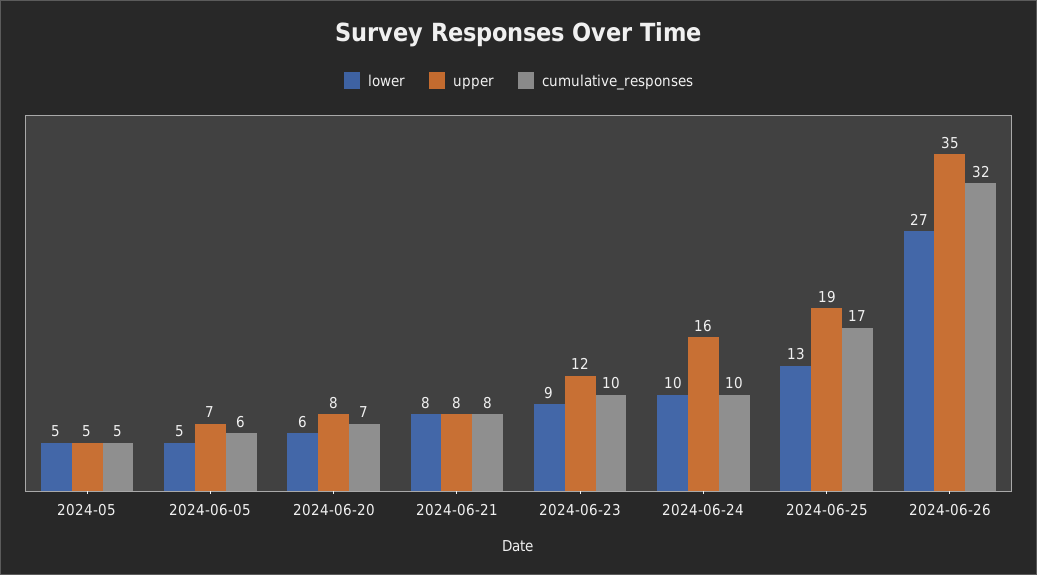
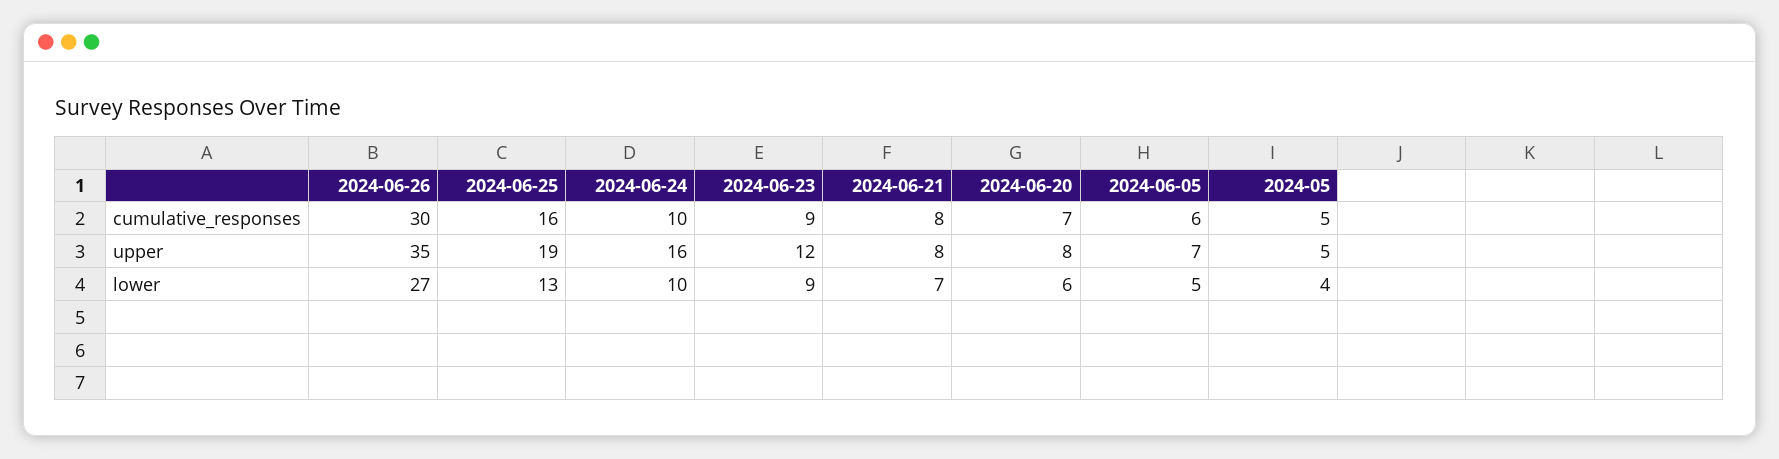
  {
    "lower": {
-     "2024-05": 5,
+     "2024-05": 4,
      "2024-06-05": 5,
      "2024-06-20": 6,
-     "2024-06-21": 8,
+     "2024-06-21": 7,
      "2024-06-23": 9,
      "2024-06-24": 10,
      "2024-06-25": 13,
      "2024-06-26": 27
    },
    "upper": {
      "2024-05": 5,
      "2024-06-05": 7,
      "2024-06-20": 8,
      "2024-06-21": 8,
      "2024-06-23": 12,
      "2024-06-24": 16,
      "2024-06-25": 19,
      "2024-06-26": 35
    },
    "cumulative_responses": {
      "2024-05": 5,
      "2024-06-05": 6,
      "2024-06-20": 7,
      "2024-06-21": 8,
-     "2024-06-23": 10,
+     "2024-06-23": 9,
      "2024-06-24": 10,
-     "2024-06-25": 17,
+     "2024-06-25": 16,
-     "2024-06-26": 32
+     "2024-06-26": 30
    }
  }

